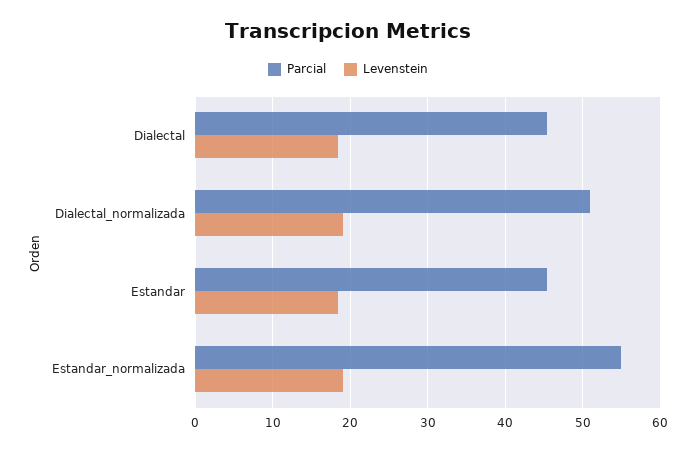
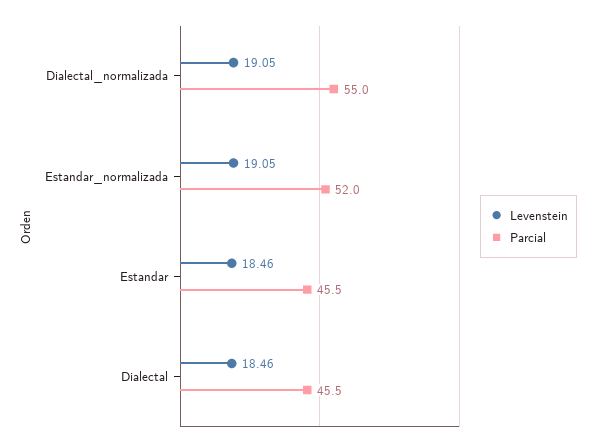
  {
    "Parcial": {
      "Dialectal": 45.5,
-     "Dialectal_normalizada": 51,
+     "Dialectal_normalizada": 55,
      "Estandar": 45.5,
-     "Estandar_normalizada": 55
+     "Estandar_normalizada": 52
    },
    "Levenstein": {
      "Dialectal": 18.46,
      "Dialectal_normalizada": 19.05,
      "Estandar": 18.46,
      "Estandar_normalizada": 19.05
    }
  }

